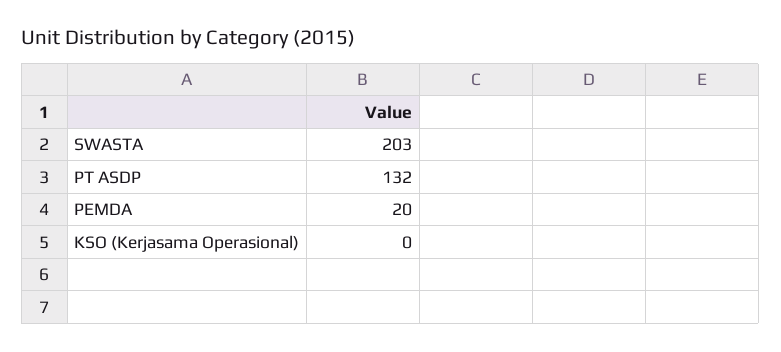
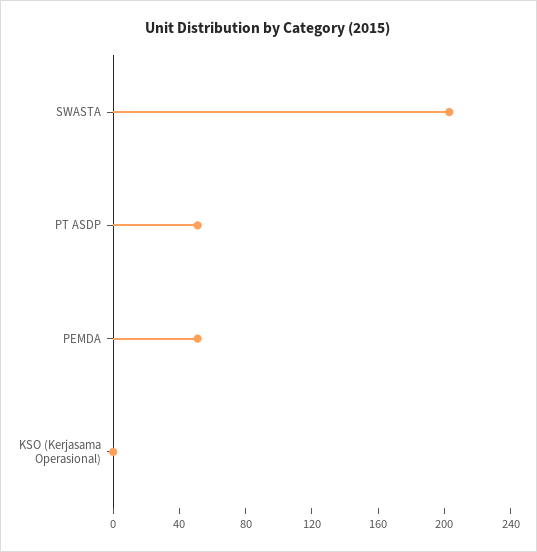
  {
    "SWASTA": 203,
-   "PT ASDP": 132,
+   "PT ASDP": 50,
-   "PEMDA": 20,
+   "PEMDA": 50,
    "KSO (Kerjasama Operasional)": 0
  }

